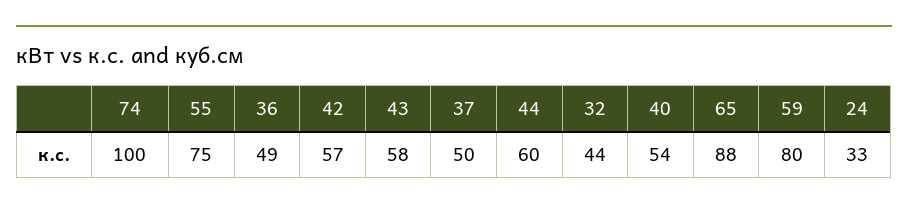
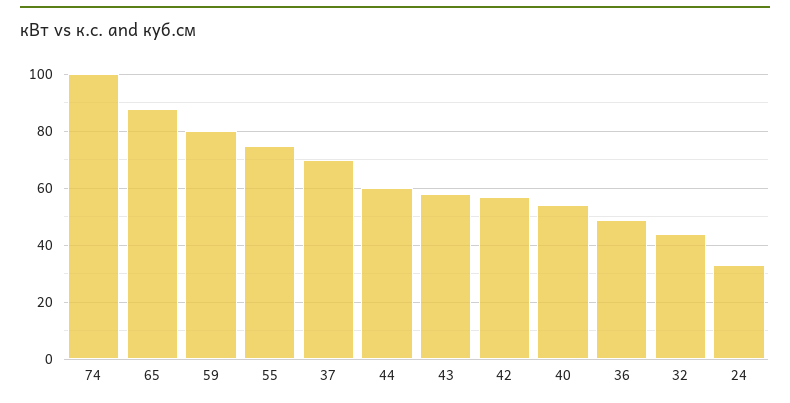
  {
    "74": 100,
    "55": 75,
    "36": 49,
    "42": 57,
    "43": 58,
-   "37": 50,
+   "37": 70,
    "44": 60,
    "32": 44,
    "40": 54,
    "65": 88,
    "59": 80,
    "24": 33
  }

